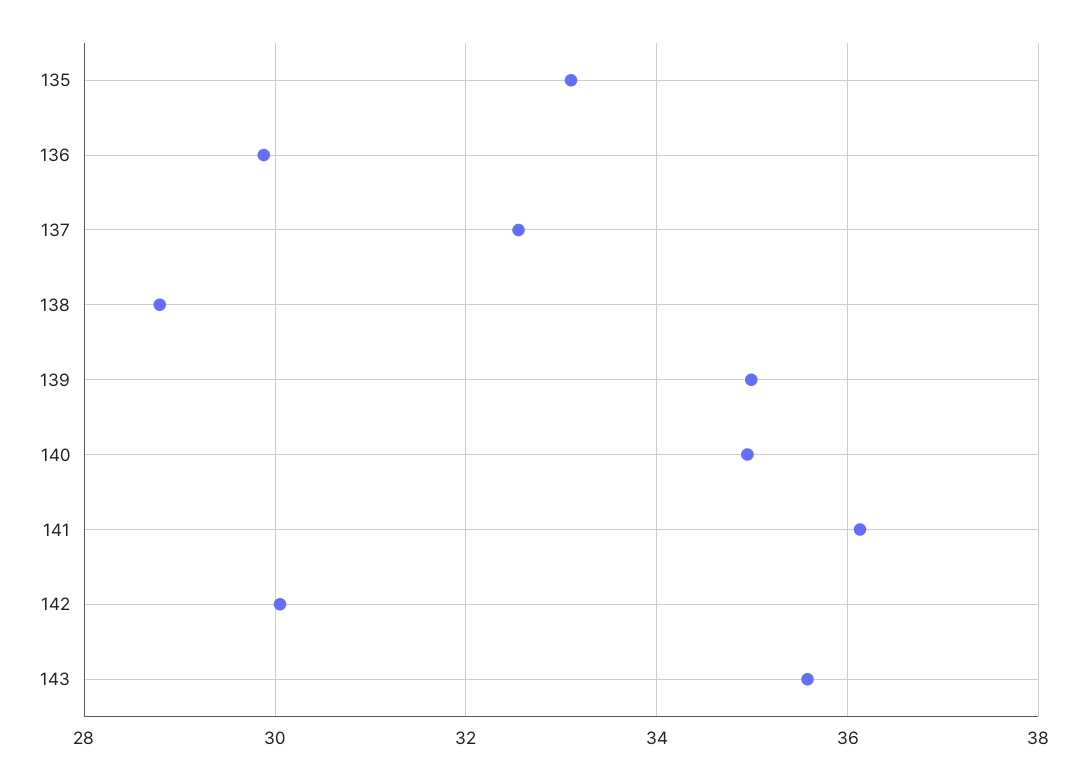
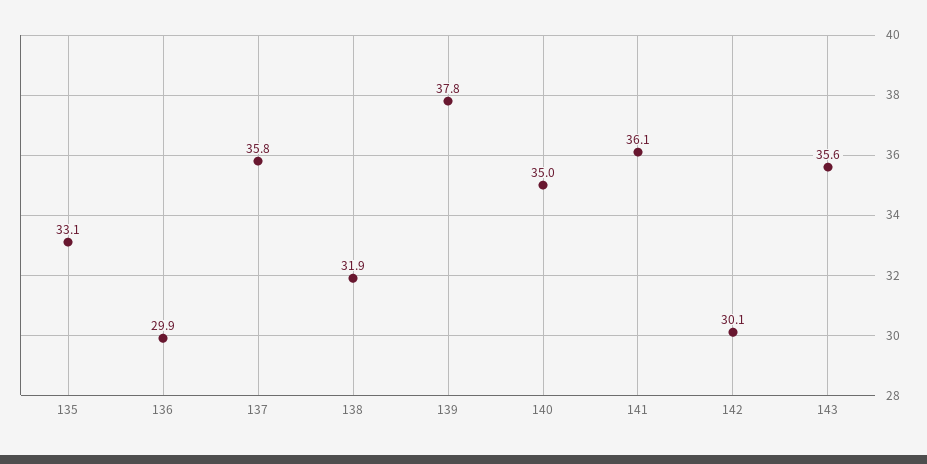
  {
    "135": 33.1,
    "136": 29.9,
-   "137": 32.6,
+   "137": 35.8,
-   "138": 28.8,
+   "138": 31.9,
-   "139": 35,
+   "139": 37.8,
    "140": 35,
    "141": 36.1,
    "142": 30.1,
    "143": 35.6
  }

